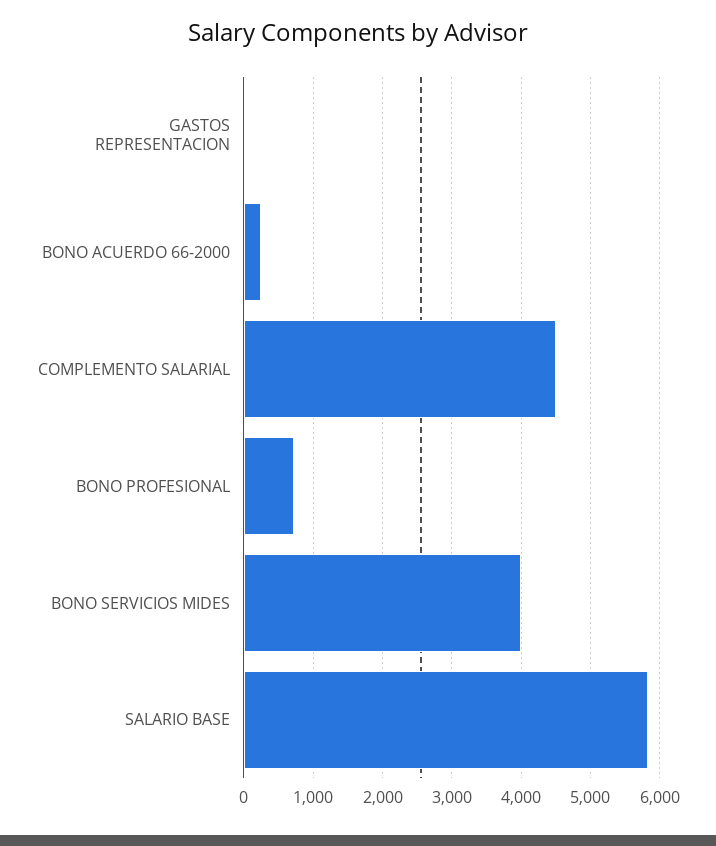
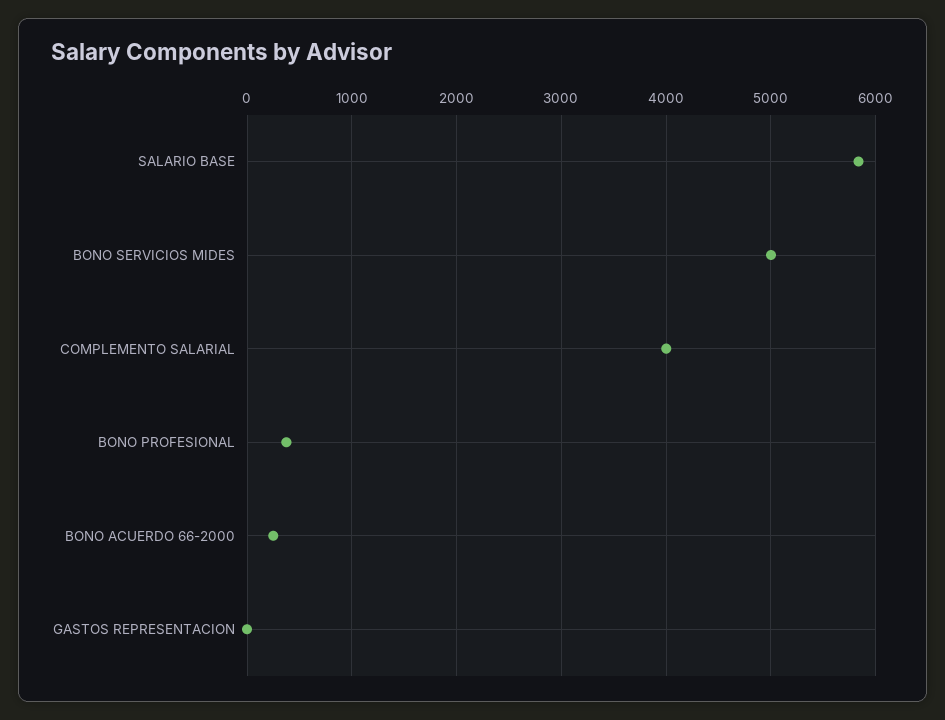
  {
    "GASTOS REPRESENTACION": 0,
    "BONO ACUERDO 66-2000": 300,
-   "COMPLEMENTO SALARIAL": 4500,
+   "COMPLEMENTO SALARIAL": 4000,
-   "BONO PROFESIONAL": 700,
+   "BONO PROFESIONAL": 400,
-   "BONO SERVICIOS MIDES": 4000,
+   "BONO SERVICIOS MIDES": 5000,
    "SALARIO BASE": 5800
  }

